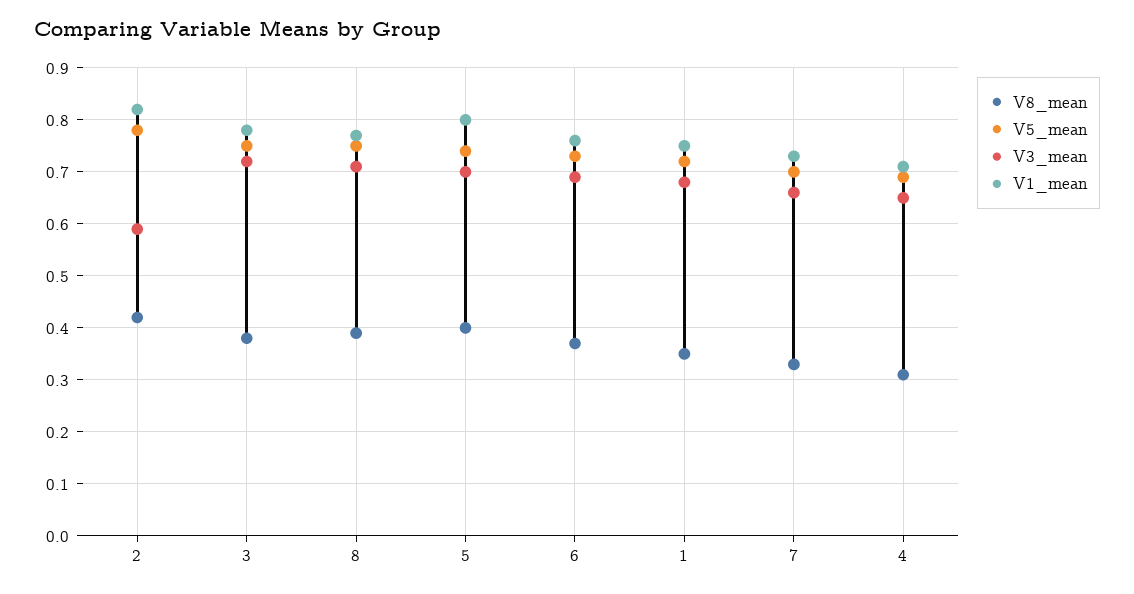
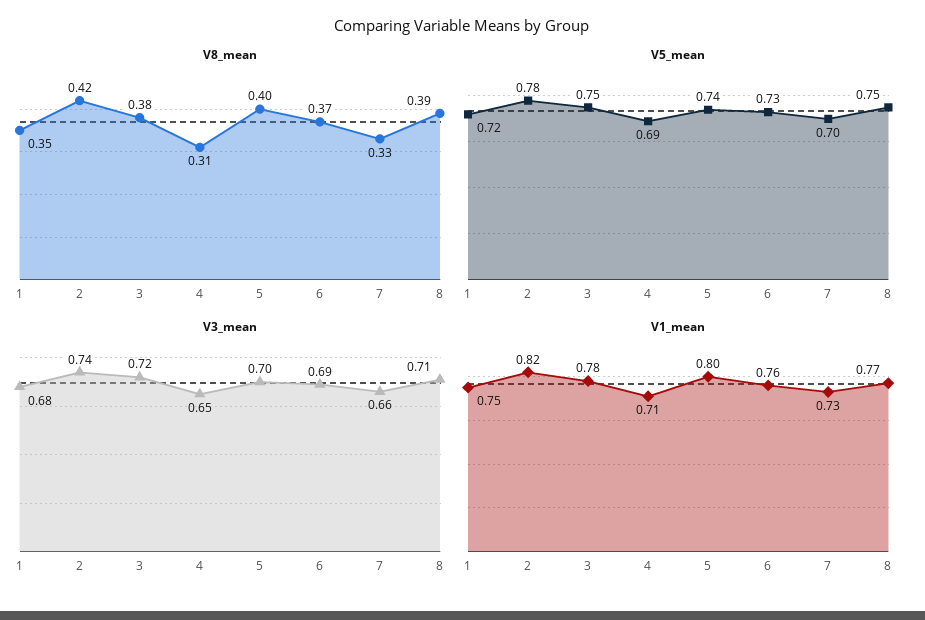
  {
    "V8_mean": {
      "2": 0.42,
      "3": 0.38,
      "8": 0.39,
      "5": 0.4,
      "6": 0.37,
      "1": 0.35,
      "7": 0.33,
      "4": 0.31
    },
    "V5_mean": {
      "2": 0.78,
      "3": 0.75,
      "8": 0.75,
      "5": 0.74,
      "6": 0.73,
      "1": 0.72,
      "7": 0.7,
      "4": 0.69
    },
    "V3_mean": {
-     "2": 0.6,
+     "2": 0.74,
      "3": 0.72,
      "8": 0.71,
      "5": 0.7,
      "6": 0.69,
      "1": 0.68,
      "7": 0.66,
      "4": 0.65
    },
    "V1_mean": {
      "2": 0.82,
      "3": 0.78,
      "8": 0.77,
      "5": 0.8,
      "6": 0.76,
      "1": 0.75,
      "7": 0.73,
      "4": 0.71
    }
  }

